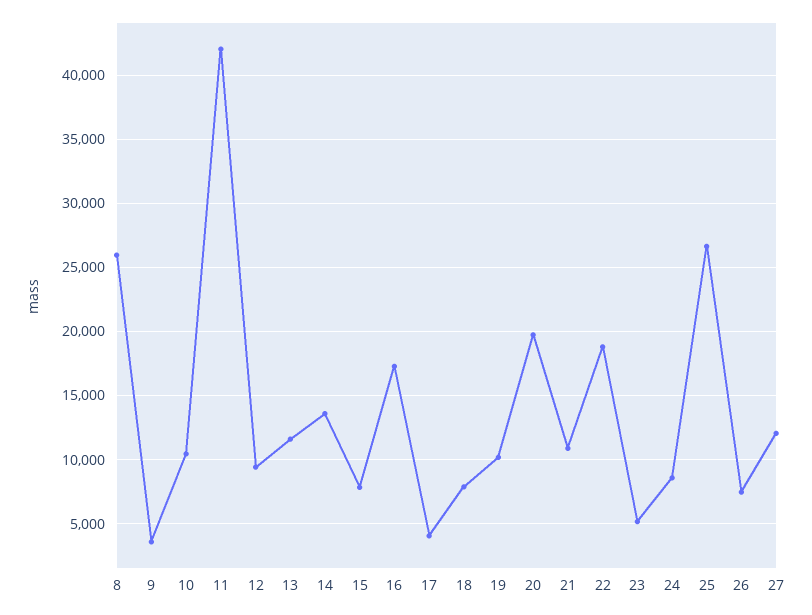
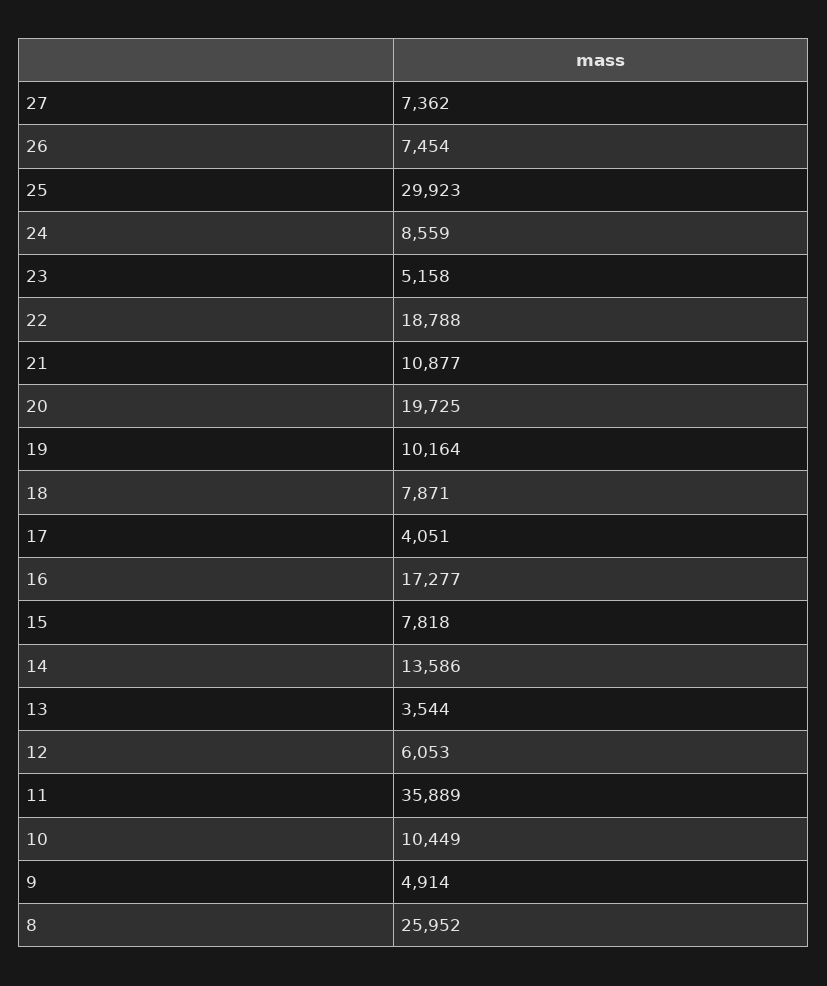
  {
    "8": 25952,
-   "9": 3500,
+   "9": 4914,
    "10": 10449,
-   "11": 42000,
+   "11": 35889,
-   "12": 9500,
+   "12": 6053,
-   "13": 11500,
+   "13": 3544,
    "14": 13586,
    "15": 7818,
    "16": 17277,
    "17": 4051,
    "18": 7871,
    "19": 10164,
    "20": 19725,
    "21": 10877,
    "22": 18788,
    "23": 5158,
    "24": 8559,
-   "25": 26500,
+   "25": 29923,
    "26": 7454,
-   "27": 12000
+   "27": 7362
  }

